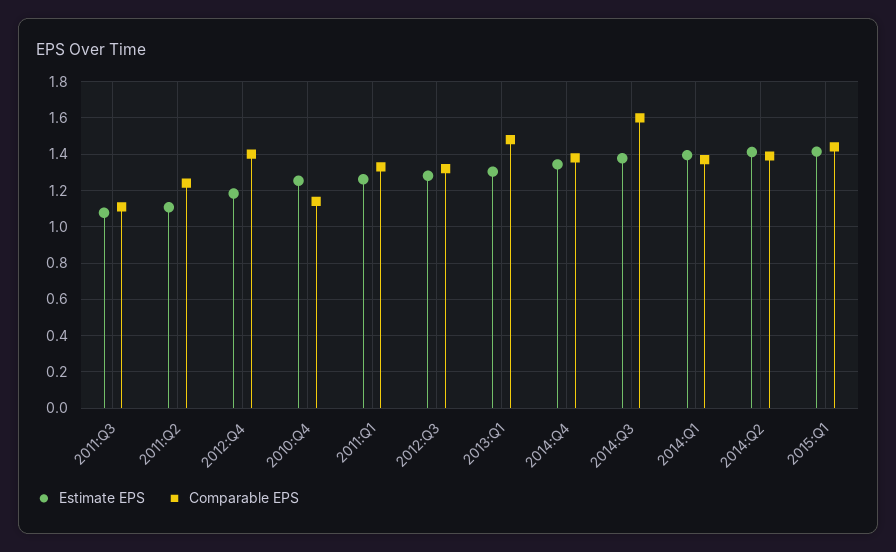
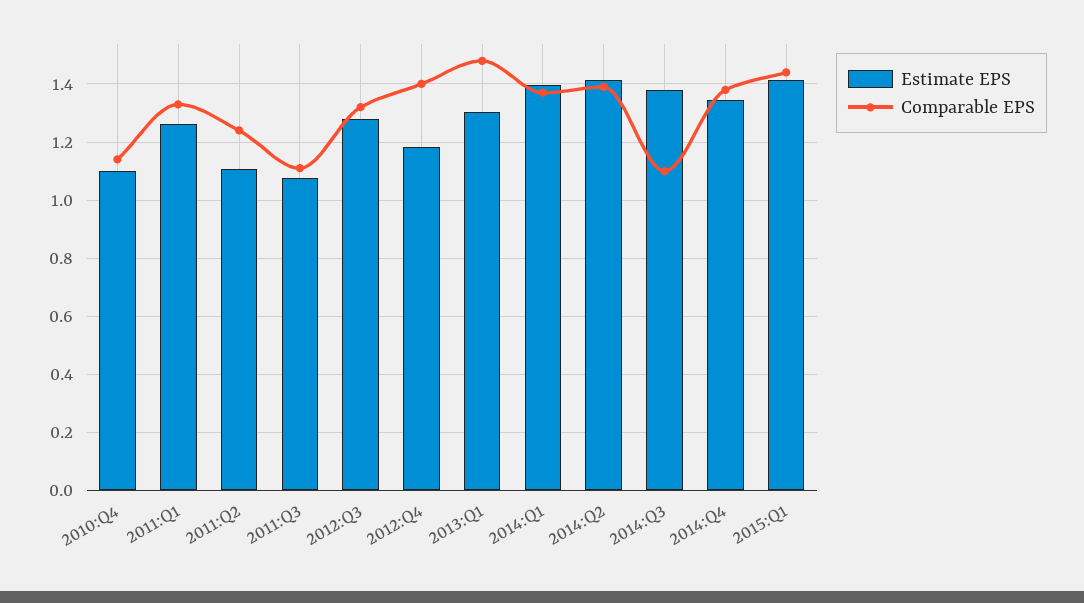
  {
    "Estimate EPS": {
      "2011:Q3": 1.075,
      "2011:Q2": 1.1,
      "2012:Q4": 1.175,
-     "2010:Q4": 1.25,
+     "2010:Q4": 1.1,
      "2011:Q1": 1.25,
      "2012:Q3": 1.275,
      "2013:Q1": 1.3,
      "2014:Q4": 1.35,
      "2014:Q3": 1.375,
      "2014:Q1": 1.4,
      "2014:Q2": 1.4,
      "2015:Q1": 1.425
    },
    "Comparable EPS": {
      "2011:Q3": 1.1,
      "2011:Q2": 1.25,
      "2012:Q4": 1.4,
      "2010:Q4": 1.15,
      "2011:Q1": 1.325,
      "2012:Q3": 1.325,
      "2013:Q1": 1.475,
      "2014:Q4": 1.375,
-     "2014:Q3": 1.6,
+     "2014:Q3": 1.1,
      "2014:Q1": 1.375,
      "2014:Q2": 1.4,
      "2015:Q1": 1.45
    }
  }

